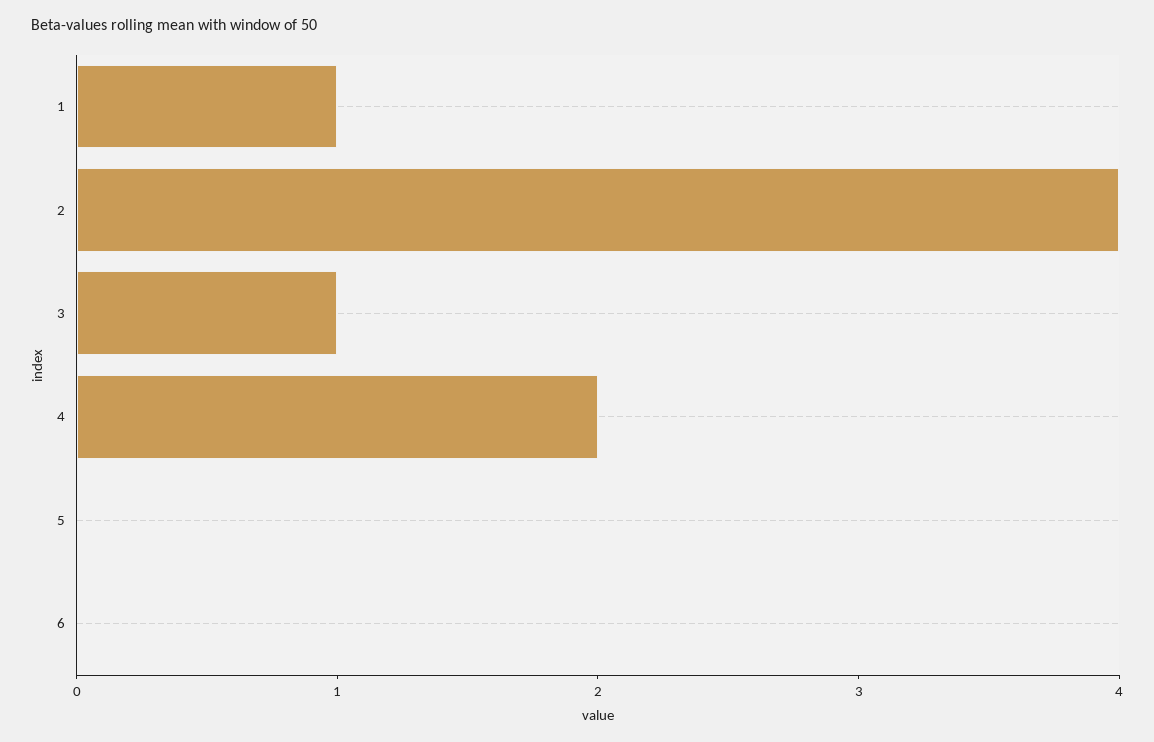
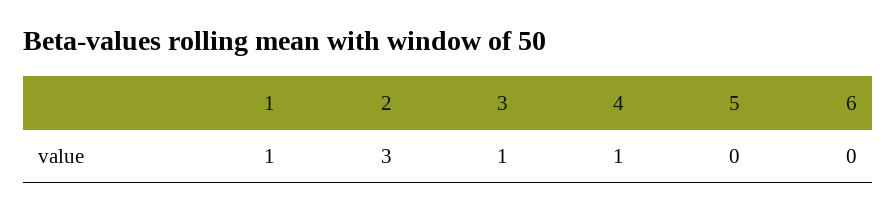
  {
    "1": 1,
-   "2": 4,
+   "2": 3,
    "3": 1,
-   "4": 2,
+   "4": 1,
    "5": 0,
    "6": 0
  }

